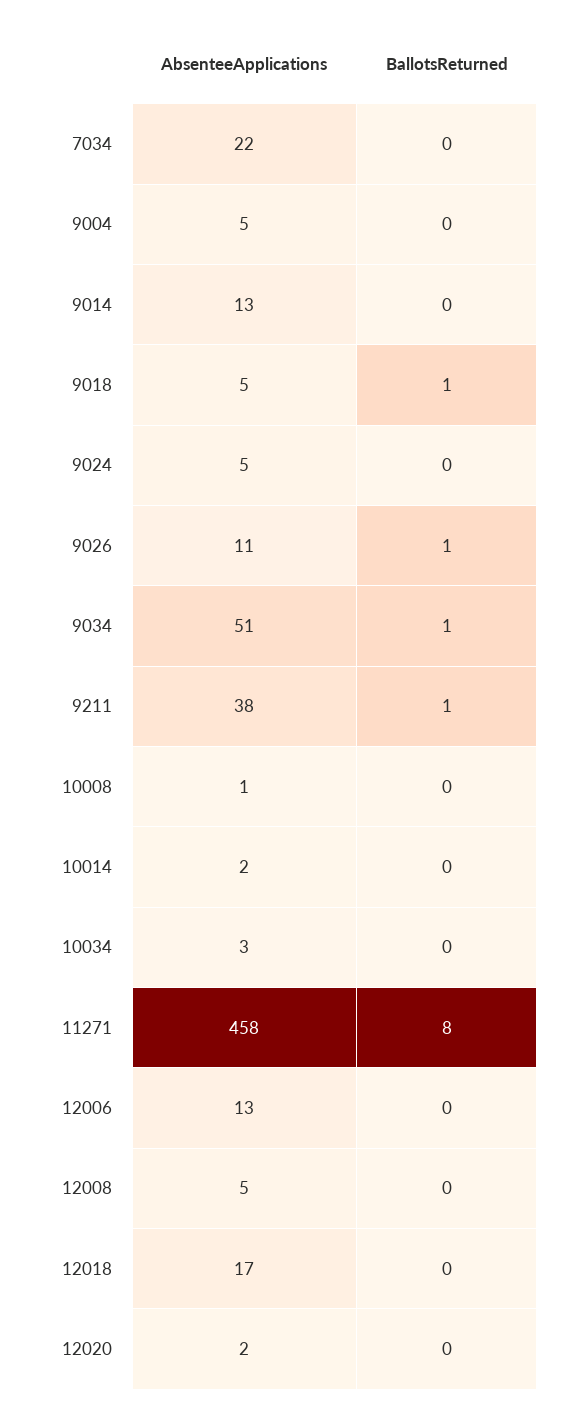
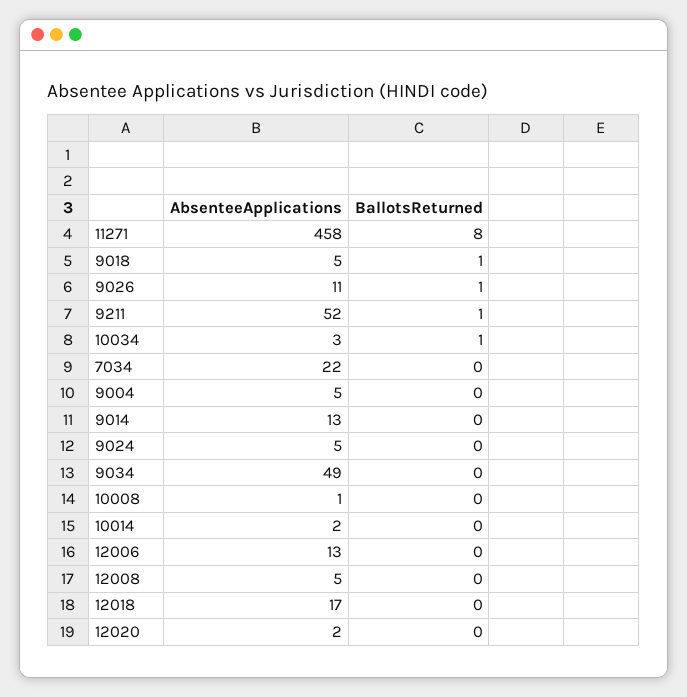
  {
    "AbsenteeApplications": {
      "7034": 22,
      "9004": 5,
      "9014": 13,
      "9018": 5,
      "9024": 5,
      "9026": 11,
-     "9034": 51,
+     "9034": 49,
-     "9211": 38,
+     "9211": 52,
      "10008": 1,
      "10014": 2,
      "10034": 3,
      "11271": 458,
      "12006": 13,
      "12008": 5,
      "12018": 17,
      "12020": 2
    },
    "BallotsReturned": {
      "7034": 0,
      "9004": 0,
      "9014": 0,
      "9018": 1,
      "9024": 0,
      "9026": 1,
-     "9034": 1,
+     "9034": 0,
      "9211": 1,
      "10008": 0,
      "10014": 0,
-     "10034": 0,
+     "10034": 1,
      "11271": 8,
      "12006": 0,
      "12008": 0,
      "12018": 0,
      "12020": 0
    }
  }

